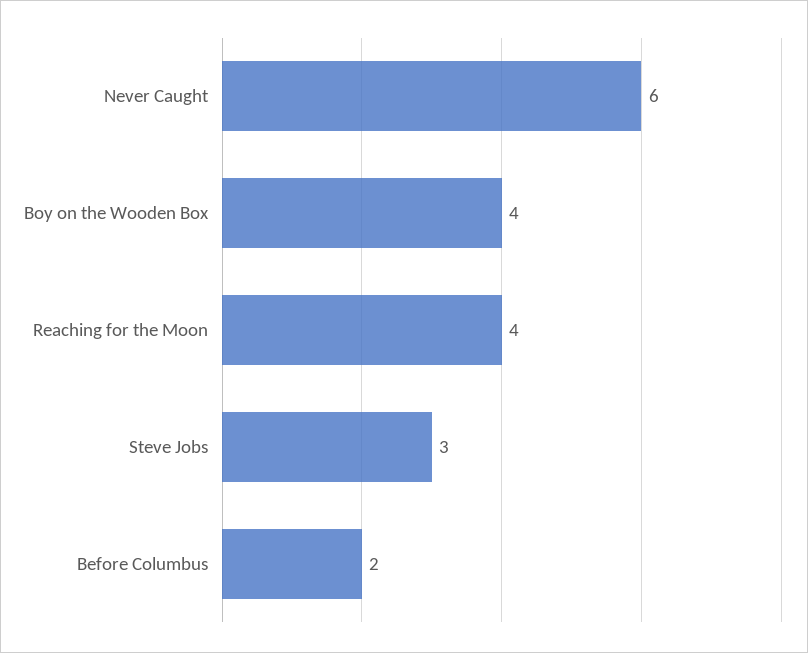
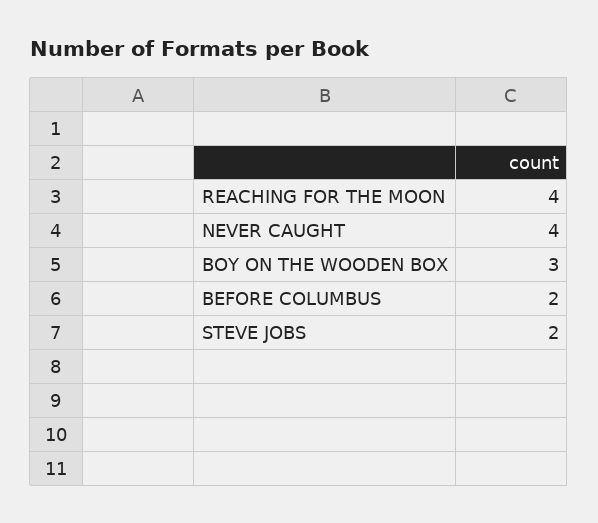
  {
-   "Never Caught": 6,
+   "Never Caught": 4,
-   "Boy on the Wooden Box": 4,
+   "Boy on the Wooden Box": 3,
    "Reaching for the Moon": 4,
-   "Steve Jobs": 3,
+   "Steve Jobs": 2,
    "Before Columbus": 2
  }

